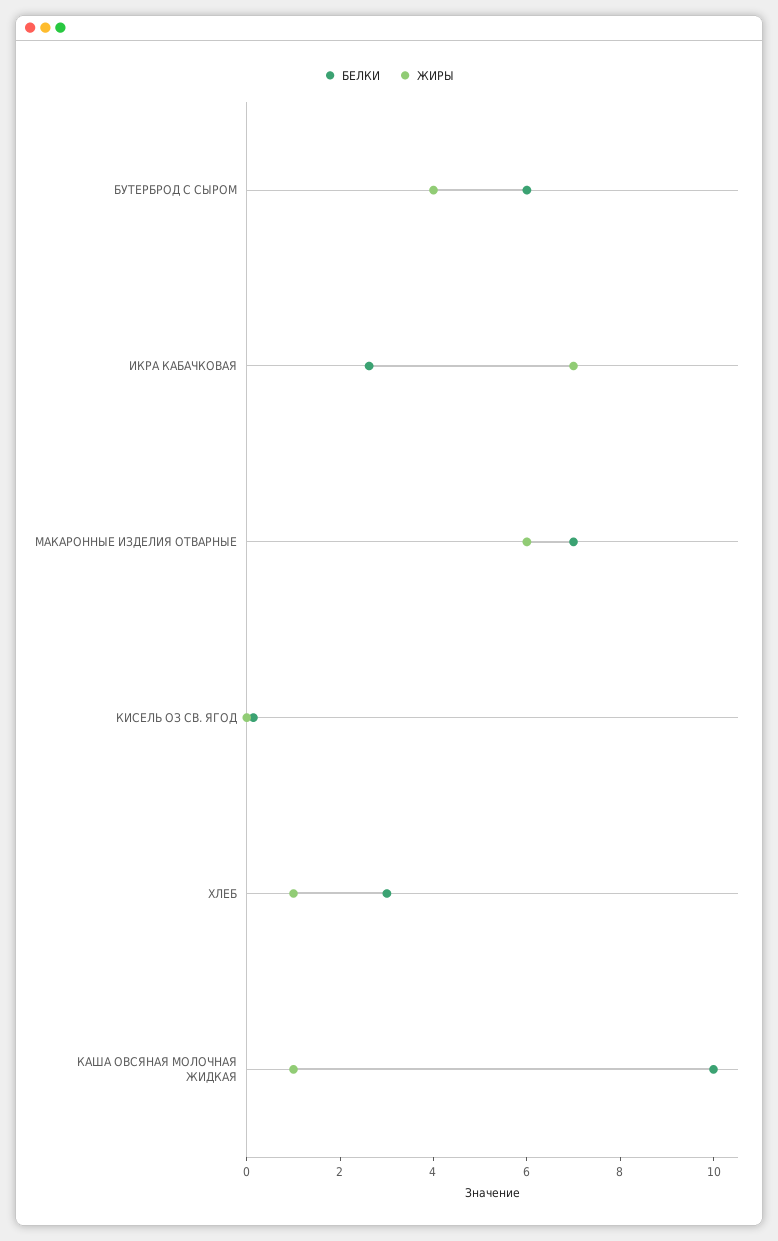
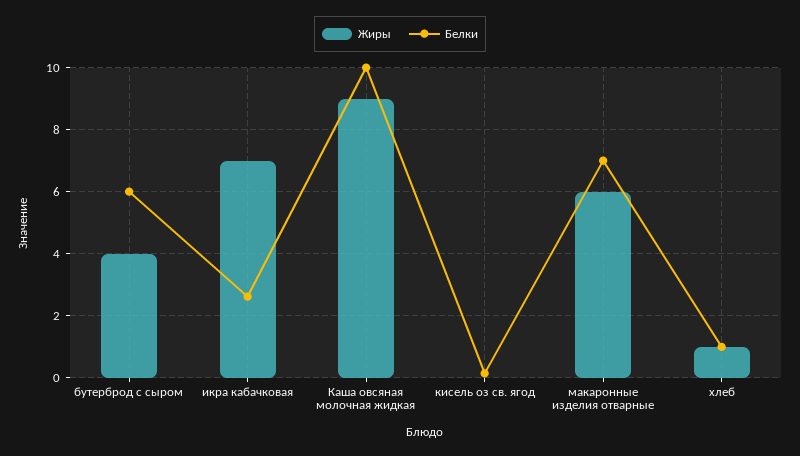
  {
    "БЕЛКИ": {
      "БУТЕРБРОД С СЫРОМ": 6,
      "ИКРА КАБАЧКОВАЯ": 2.6,
      "МАКАРОННЫЕ ИЗДЕЛИЯ ОТВАРНЫЕ": 7,
      "КИСЕЛЬ ОЗ СВ. ЯГОД": 0.2,
-     "ХЛЕБ": 3,
+     "ХЛЕБ": 1,
      "КАША ОВСЯНАЯ МОЛОЧНАЯ ЖИДКАЯ": 10
    },
    "ЖИРЫ": {
      "БУТЕРБРОД С СЫРОМ": 4,
      "ИКРА КАБАЧКОВАЯ": 7,
      "МАКАРОННЫЕ ИЗДЕЛИЯ ОТВАРНЫЕ": 6,
      "КИСЕЛЬ ОЗ СВ. ЯГОД": 0,
      "ХЛЕБ": 1,
-     "КАША ОВСЯНАЯ МОЛОЧНАЯ ЖИДКАЯ": 1
+     "КАША ОВСЯНАЯ МОЛОЧНАЯ ЖИДКАЯ": 9
    }
  }

